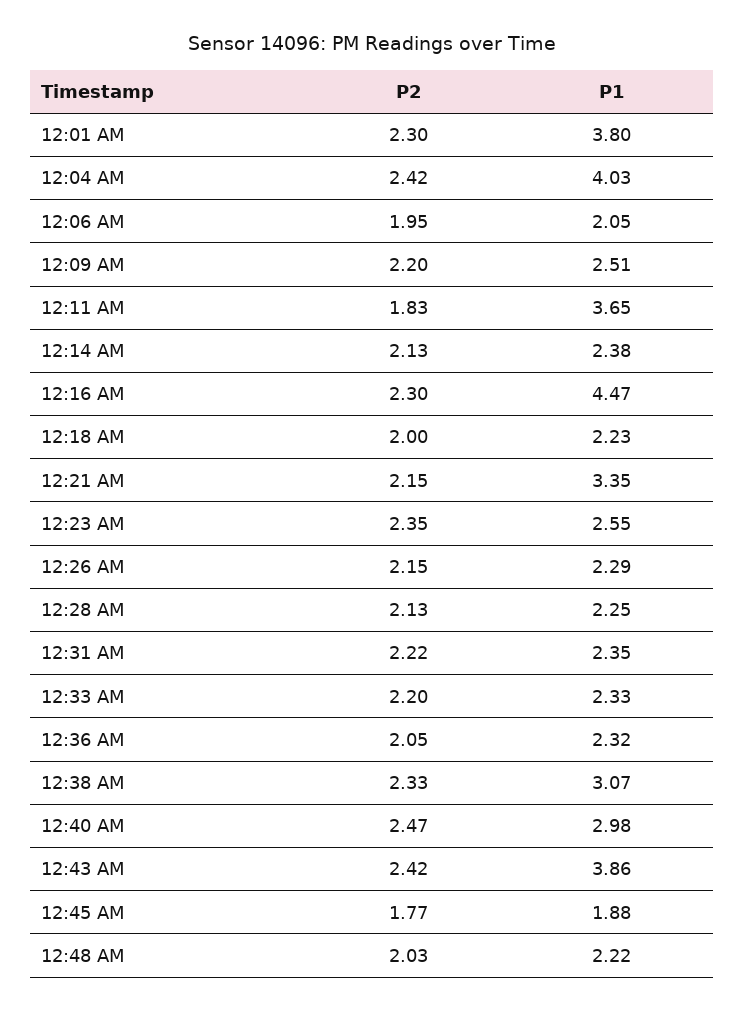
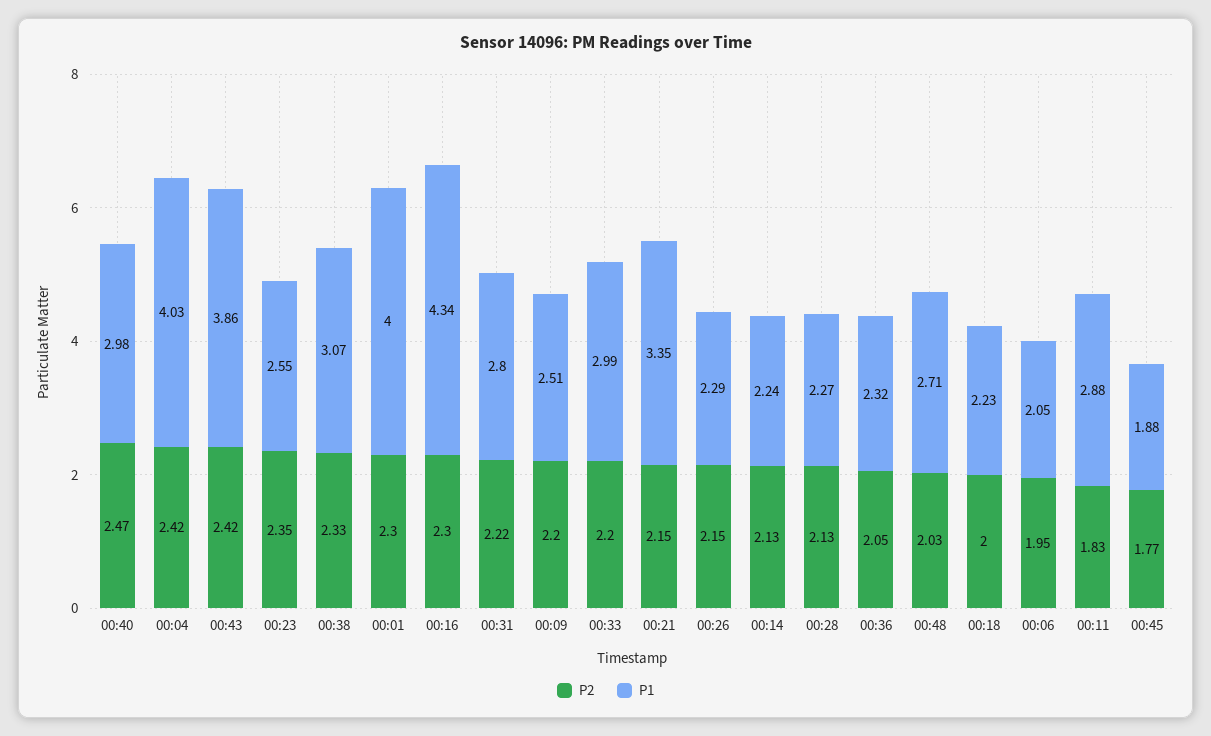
  {
    "P2": {
      "12:01 AM": 2.3,
      "12:04 AM": 2.42,
      "12:06 AM": 1.95,
      "12:09 AM": 2.2,
      "12:11 AM": 1.83,
      "12:14 AM": 2.13,
      "12:16 AM": 2.3,
      "12:18 AM": 2,
      "12:21 AM": 2.15,
      "12:23 AM": 2.35,
      "12:26 AM": 2.15,
      "12:28 AM": 2.13,
      "12:31 AM": 2.22,
      "12:33 AM": 2.2,
      "12:36 AM": 2.05,
      "12:38 AM": 2.33,
      "12:40 AM": 2.47,
      "12:43 AM": 2.42,
      "12:45 AM": 1.77,
      "12:48 AM": 2.03
    },
    "P1": {
-     "12:01 AM": 3.8,
+     "12:01 AM": 4,
      "12:04 AM": 4.03,
      "12:06 AM": 2.05,
      "12:09 AM": 2.51,
-     "12:11 AM": 3.65,
+     "12:11 AM": 2.88,
-     "12:14 AM": 2.38,
+     "12:14 AM": 2.24,
-     "12:16 AM": 4.47,
+     "12:16 AM": 4.34,
      "12:18 AM": 2.23,
      "12:21 AM": 3.35,
      "12:23 AM": 2.55,
      "12:26 AM": 2.29,
-     "12:28 AM": 2.25,
+     "12:28 AM": 2.27,
-     "12:31 AM": 2.35,
+     "12:31 AM": 2.8,
-     "12:33 AM": 2.33,
+     "12:33 AM": 2.99,
      "12:36 AM": 2.32,
      "12:38 AM": 3.07,
      "12:40 AM": 2.98,
      "12:43 AM": 3.86,
      "12:45 AM": 1.88,
-     "12:48 AM": 2.22
+     "12:48 AM": 2.71
    }
  }

